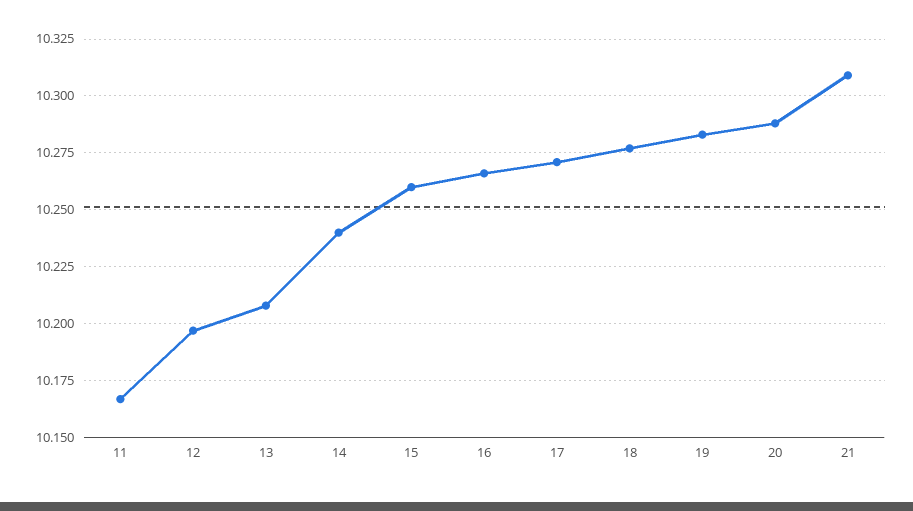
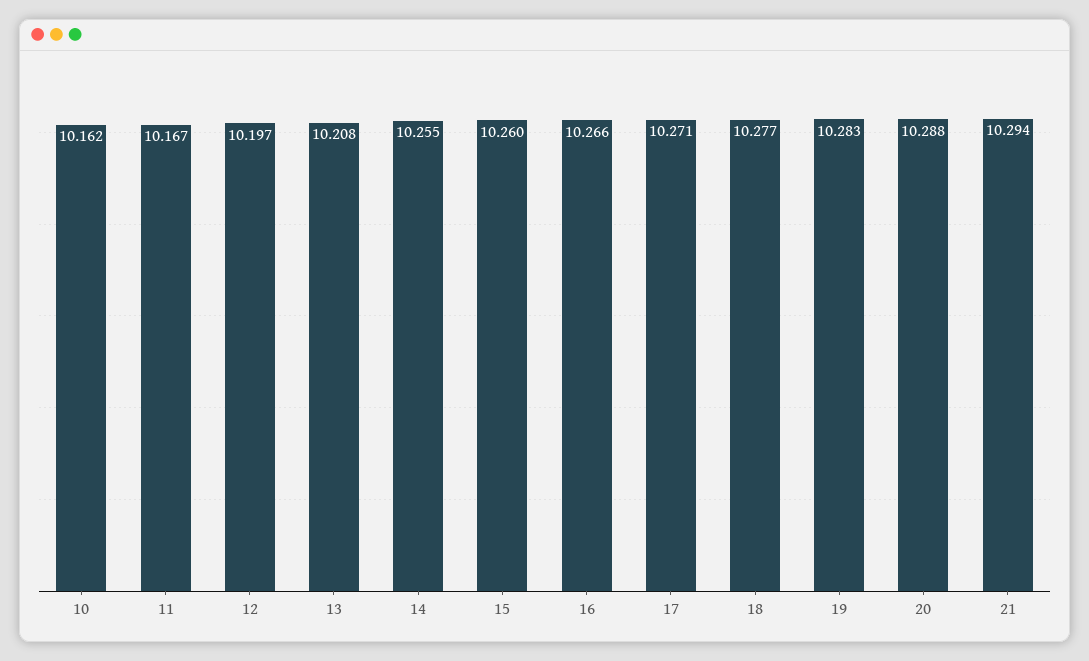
  {
    "11": 10.167,
    "12": 10.197,
    "13": 10.208,
-   "14": 10.24,
+   "14": 10.255,
    "15": 10.26,
    "16": 10.266,
    "17": 10.271,
    "18": 10.277,
    "19": 10.283,
    "20": 10.288,
-   "21": 10.31
+   "21": 10.294,
+   "10": 10.162
  }

